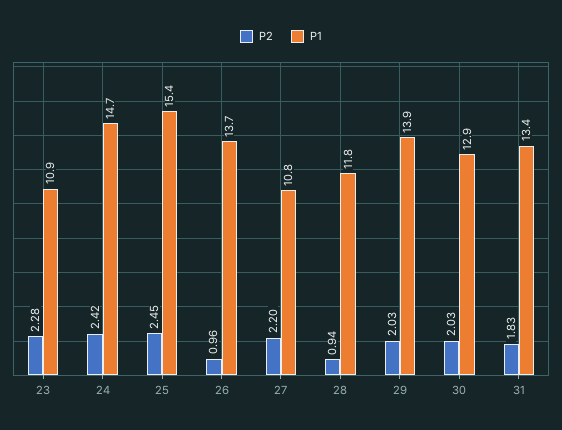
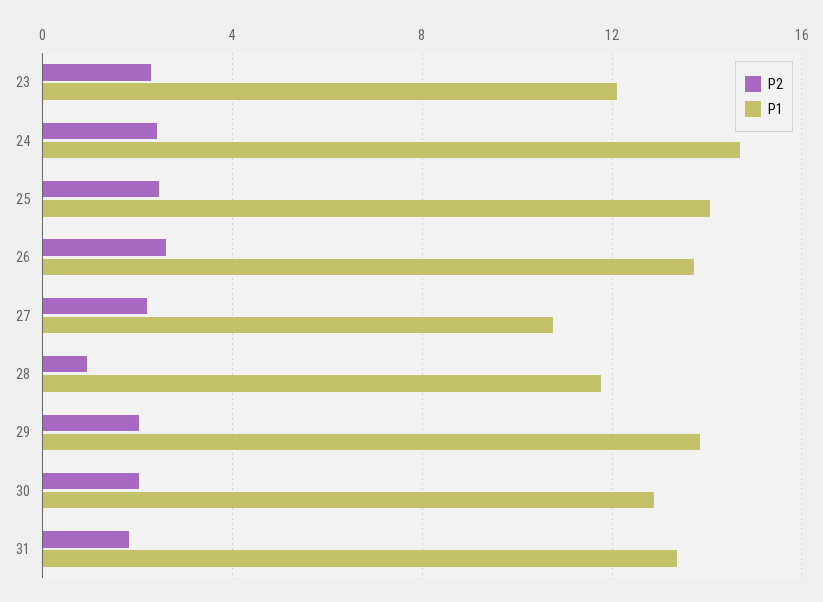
  {
    "P2": {
      "23": 2.28,
      "24": 2.42,
      "25": 2.45,
-     "26": 0.96,
+     "26": 2.5,
      "27": 2.2,
      "28": 0.94,
      "29": 2.03,
      "30": 2.03,
      "31": 1.83
    },
    "P1": {
-     "23": 10.9,
+     "23": 12,
      "24": 14.7,
-     "25": 15.4,
+     "25": 14,
      "26": 13.7,
      "27": 10.8,
      "28": 11.8,
      "29": 13.9,
      "30": 12.9,
      "31": 13.4
    }
  }

